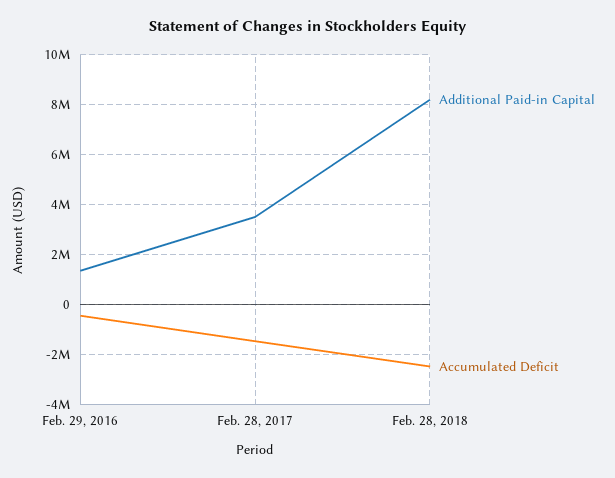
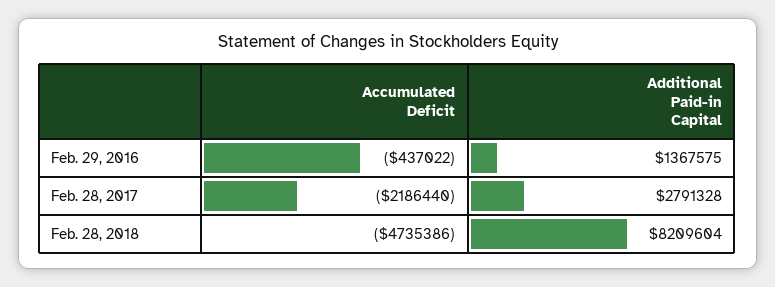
  {
    "Additional Paid-in Capital": {
      "Feb. 29, 2016": 1367575,
-     "Feb. 28, 2017": 3500000,
+     "Feb. 28, 2017": 2791328,
      "Feb. 28, 2018": 8209604
    },
    "Accumulated Deficit": {
      "Feb. 29, 2016": -437022,
-     "Feb. 28, 2017": -1500000,
+     "Feb. 28, 2017": -2186440,
-     "Feb. 28, 2018": -2500000
+     "Feb. 28, 2018": -4735386
    }
  }

